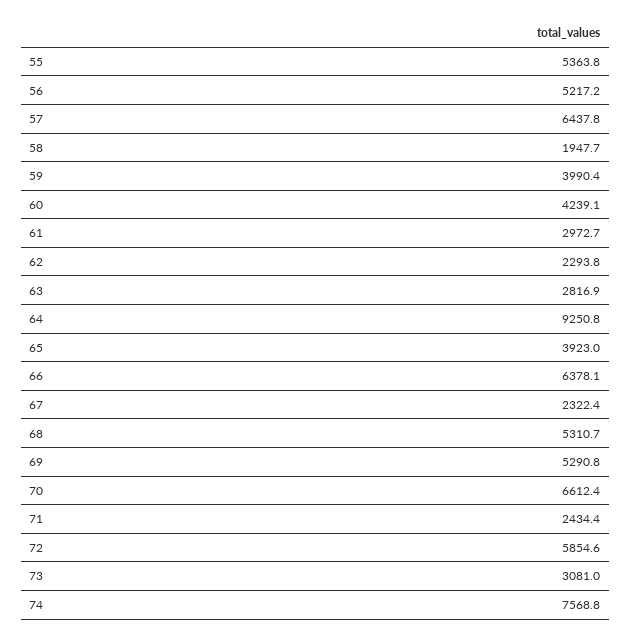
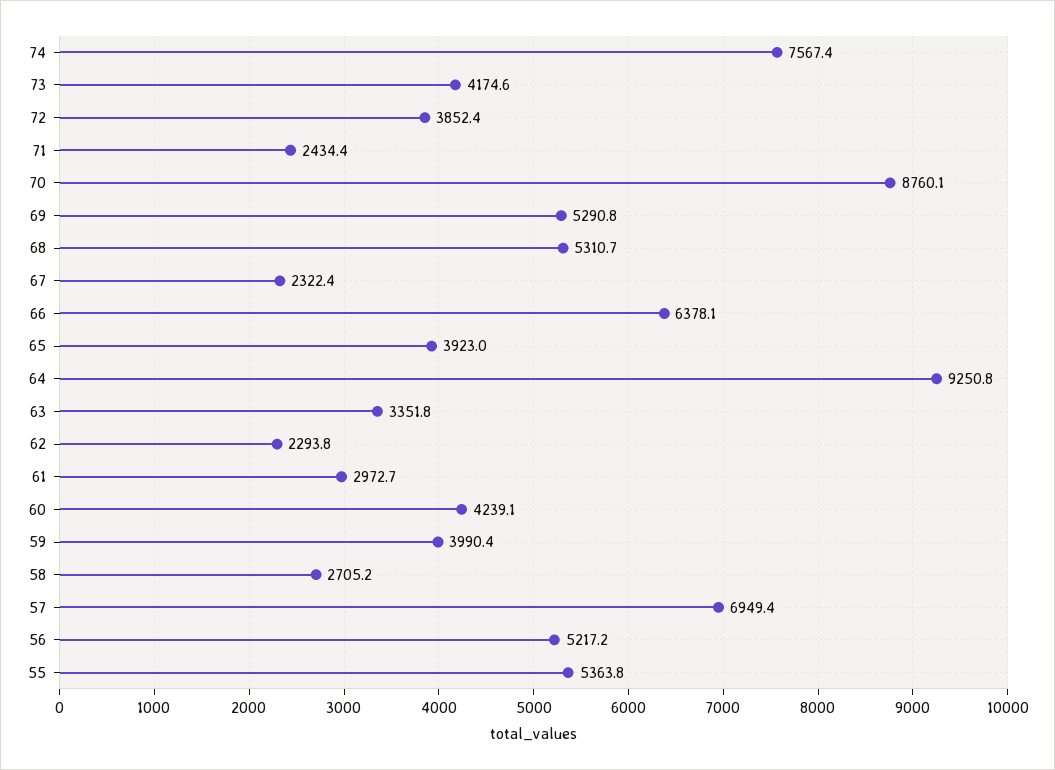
  {
    "55": 5363.8,
    "56": 5217.2,
-   "57": 6437.8,
+   "57": 6949.4,
-   "58": 1947.7,
+   "58": 2705.2,
    "59": 3990.4,
    "60": 4239.1,
    "61": 2972.7,
    "62": 2293.8,
-   "63": 2816.9,
+   "63": 3351.8,
    "64": 9250.8,
    "65": 3923,
    "66": 6378.1,
    "67": 2322.4,
    "68": 5310.7,
    "69": 5290.8,
-   "70": 6612.4,
+   "70": 8760.1,
    "71": 2434.4,
-   "72": 5854.6,
+   "72": 3852.4,
-   "73": 3081,
+   "73": 4174.6,
-   "74": 7568.8
+   "74": 7567.4
  }

